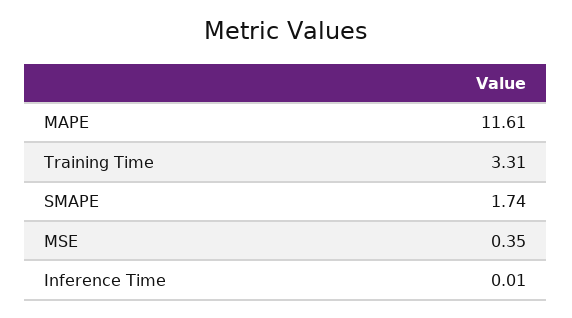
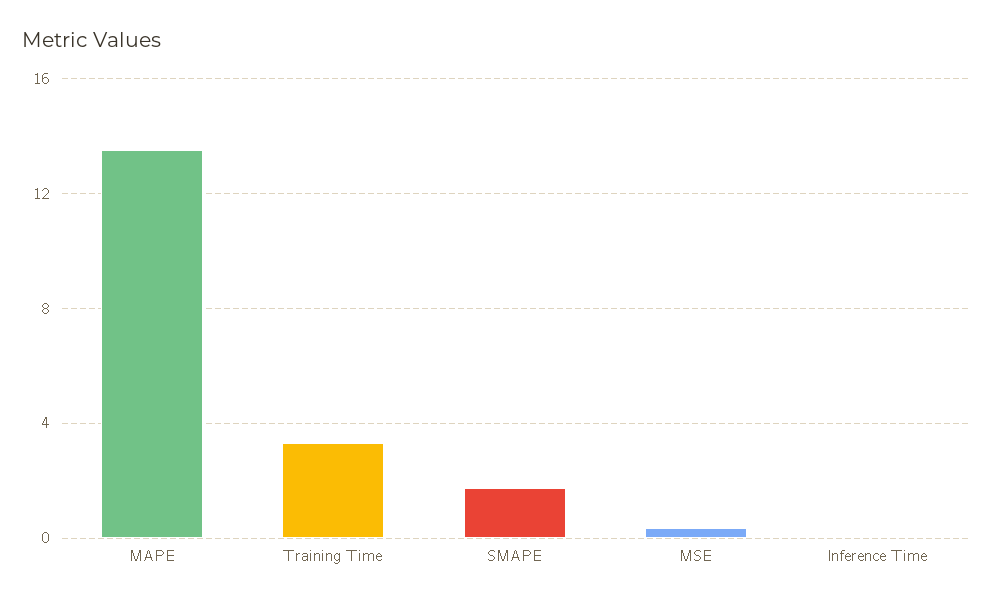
  {
-   "MAPE": 11.61,
+   "MAPE": 13.5,
    "Training Time": 3.31,
    "SMAPE": 1.74,
    "MSE": 0.35,
    "Inference Time": 0.01
  }

